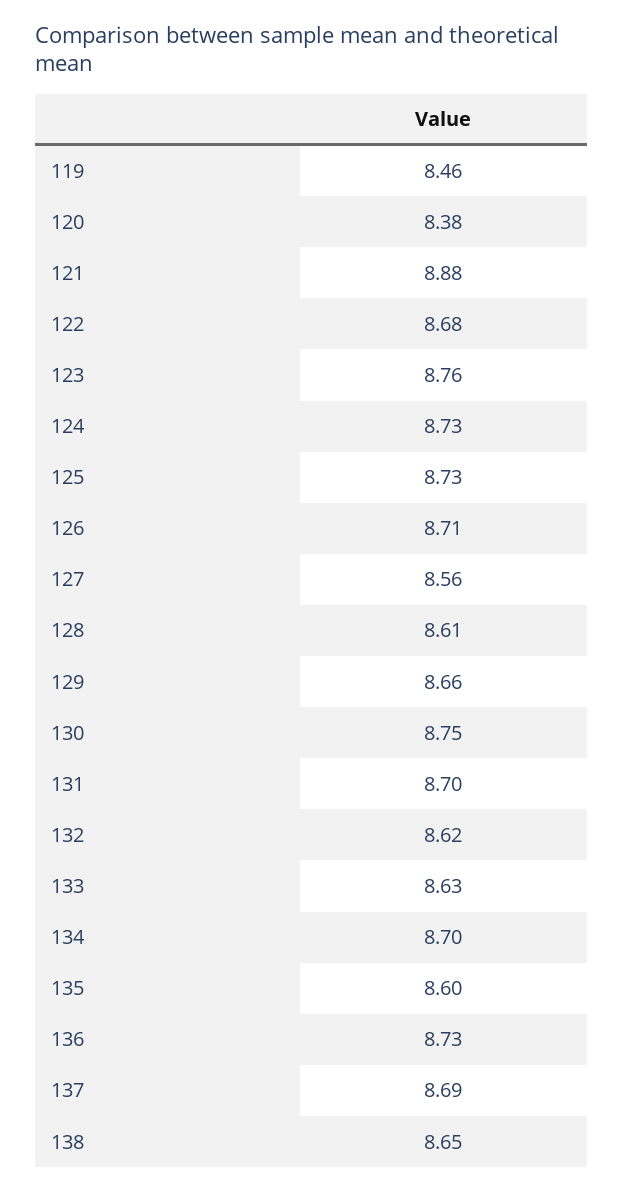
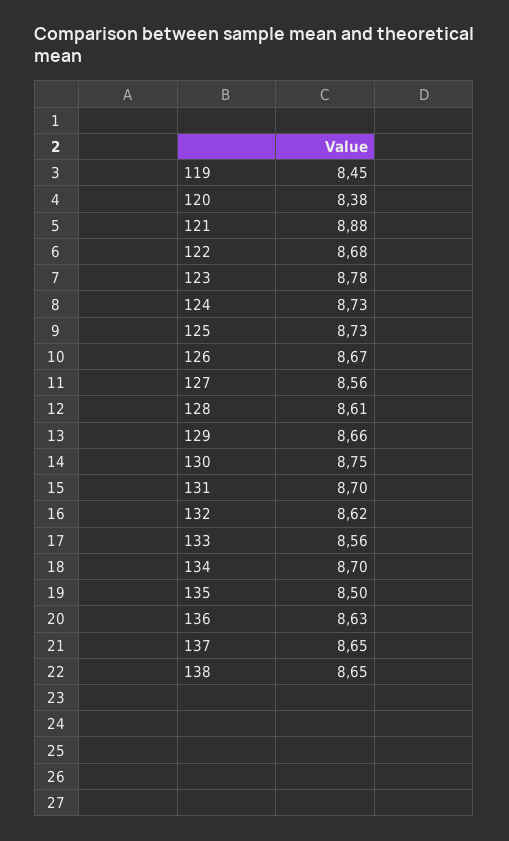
  {
-   "119": 8.46,
+   "119": 8.45,
    "120": 8.38,
    "121": 8.88,
    "122": 8.68,
-   "123": 8.76,
+   "123": 8.78,
    "124": 8.73,
    "125": 8.73,
-   "126": 8.71,
+   "126": 8.67,
    "127": 8.56,
    "128": 8.61,
    "129": 8.66,
    "130": 8.75,
    "131": 8.7,
    "132": 8.62,
-   "133": 8.63,
+   "133": 8.56,
    "134": 8.7,
-   "135": 8.6,
+   "135": 8.5,
-   "136": 8.73,
+   "136": 8.63,
-   "137": 8.69,
+   "137": 8.65,
    "138": 8.65
  }

